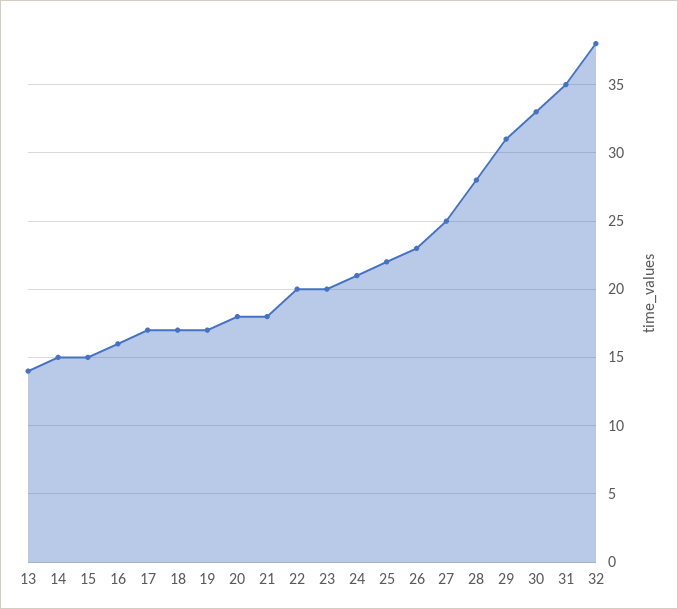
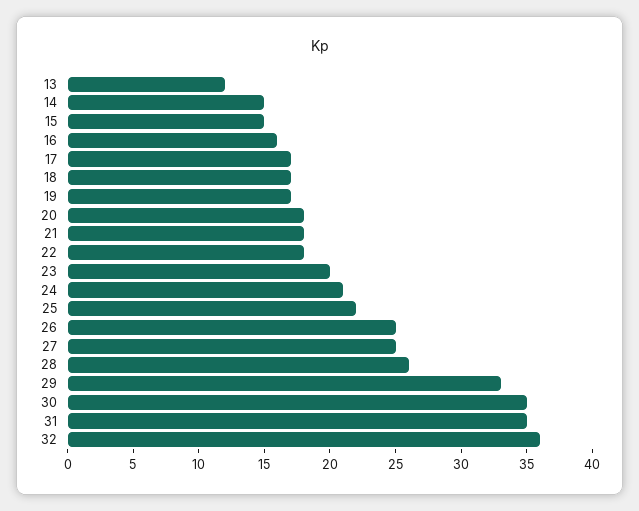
  {
-   "13": 14,
+   "13": 12,
    "14": 15,
    "15": 15,
    "16": 16,
    "17": 17,
    "18": 17,
    "19": 17,
    "20": 18,
    "21": 18,
-   "22": 20,
+   "22": 18,
    "23": 20,
    "24": 21,
    "25": 22,
-   "26": 23,
+   "26": 25,
    "27": 25,
-   "28": 28,
+   "28": 26,
-   "29": 31,
+   "29": 33,
-   "30": 33,
+   "30": 35,
    "31": 35,
-   "32": 38
+   "32": 36
  }

